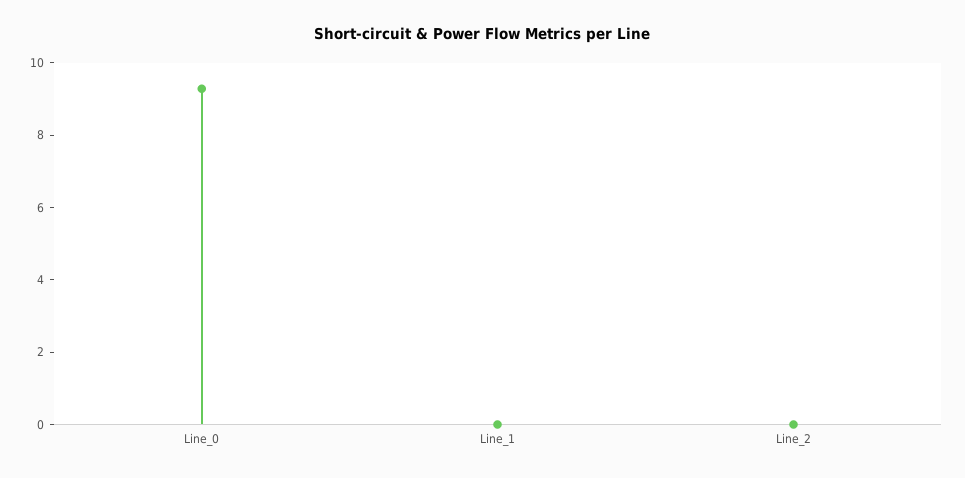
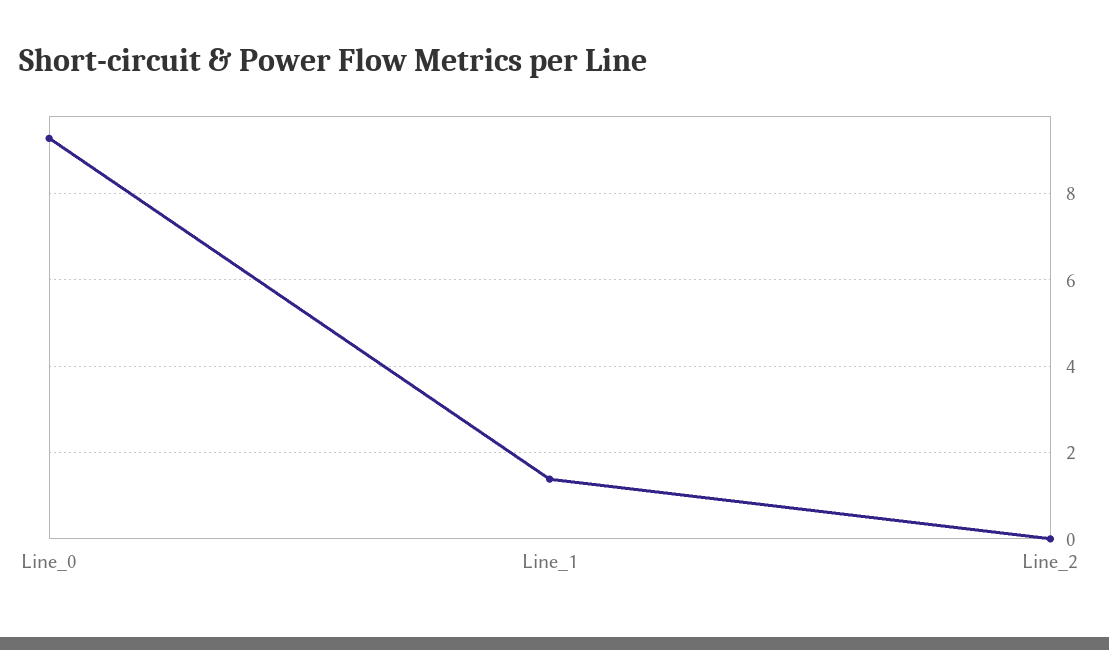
  {
    "Line_0": 9.2,
-   "Line_1": 0,
+   "Line_1": 1.4,
    "Line_2": 0
  }

